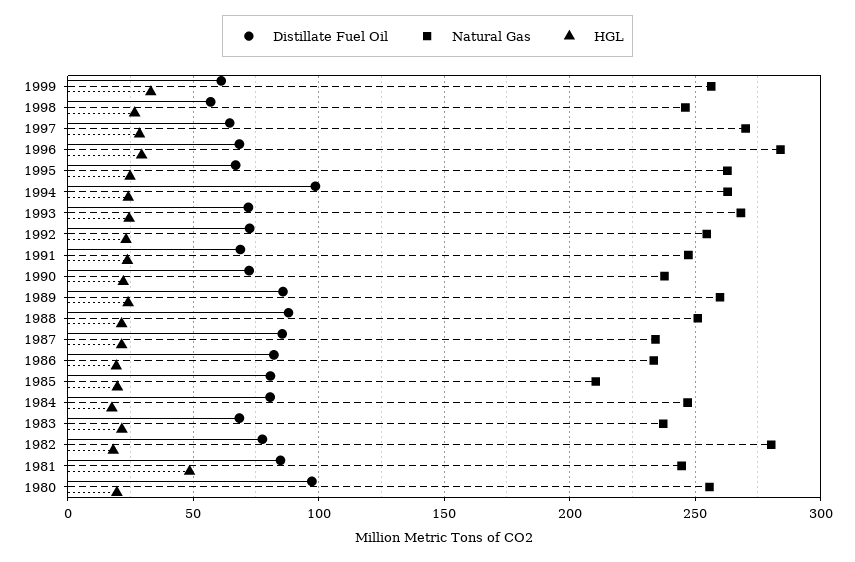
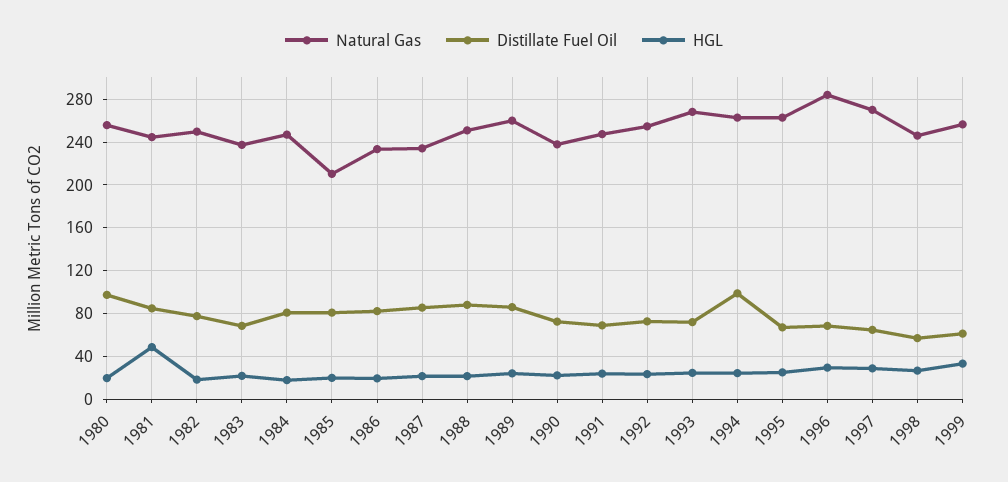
  {
    "Distillate Fuel Oil": {
      "1999": 60,
      "1998": 55,
      "1997": 65,
      "1996": 70,
      "1995": 65,
      "1994": 100,
      "1993": 70,
      "1992": 75,
      "1991": 70,
      "1990": 70,
      "1989": 85,
      "1988": 90,
      "1987": 85,
      "1986": 80,
      "1985": 80,
      "1984": 80,
      "1983": 70,
      "1982": 80,
      "1981": 85,
      "1980": 95
    },
    "Natural Gas": {
      "1999": 255,
      "1998": 245,
      "1997": 270,
      "1996": 285,
      "1995": 265,
      "1994": 265,
      "1993": 270,
      "1992": 255,
      "1991": 245,
      "1990": 240,
      "1989": 260,
      "1988": 250,
      "1987": 235,
      "1986": 235,
      "1985": 210,
      "1984": 245,
      "1983": 235,
-     "1982": 280,
+     "1982": 250,
      "1981": 245,
      "1980": 255
    },
    "HGL": {
      "1999": 35,
      "1998": 25,
      "1997": 30,
      "1996": 30,
      "1995": 25,
      "1994": 25,
      "1993": 25,
      "1992": 25,
      "1991": 25,
      "1990": 20,
      "1989": 25,
      "1988": 20,
      "1987": 20,
      "1986": 20,
      "1985": 20,
      "1984": 20,
      "1983": 20,
      "1982": 20,
      "1981": 50,
      "1980": 20
    }
  }

